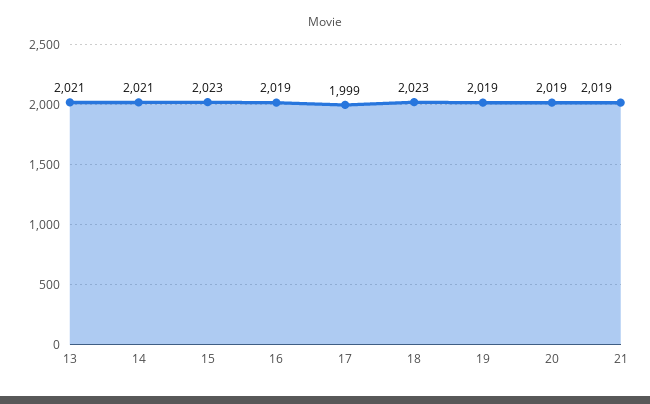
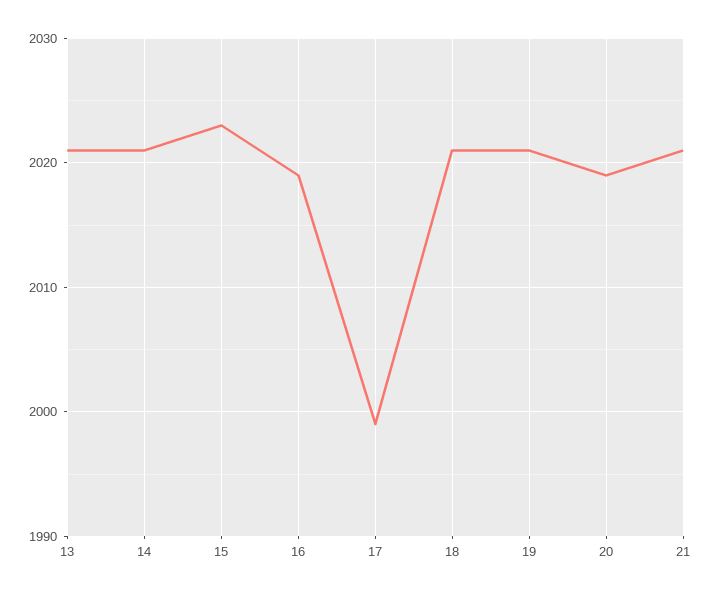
  {
    "13": 2021,
    "14": 2021,
    "15": 2023,
    "16": 2019,
    "17": 1999,
-   "18": 2023,
+   "18": 2021,
-   "19": 2019,
+   "19": 2021,
    "20": 2019,
-   "21": 2019
+   "21": 2021
  }

